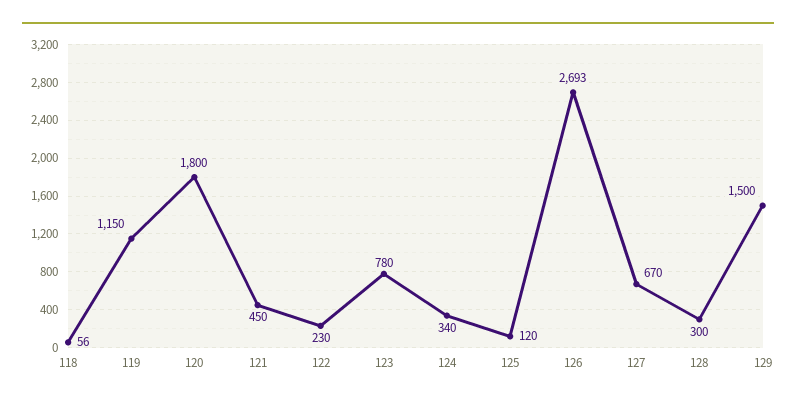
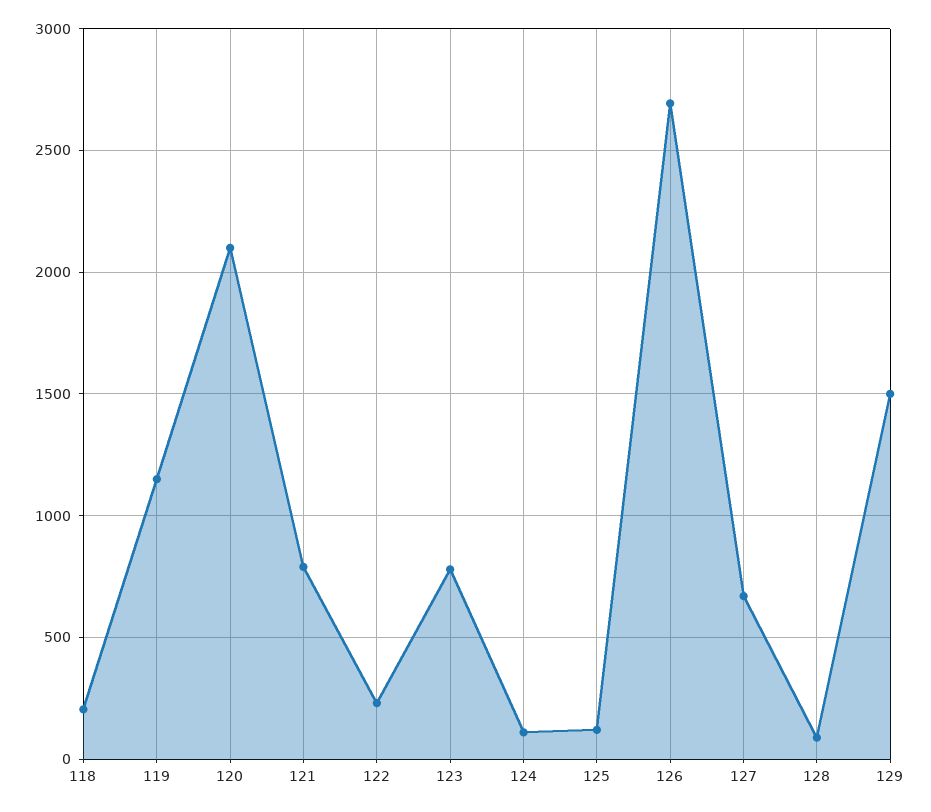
  {
-   "118": 56,
+   "118": 200,
    "119": 1150,
-   "120": 1800,
+   "120": 2100,
-   "121": 450,
+   "121": 800,
    "122": 230,
    "123": 780,
-   "124": 340,
+   "124": 100,
    "125": 120,
    "126": 2693,
    "127": 670,
-   "128": 300,
+   "128": 100,
    "129": 1500
  }

